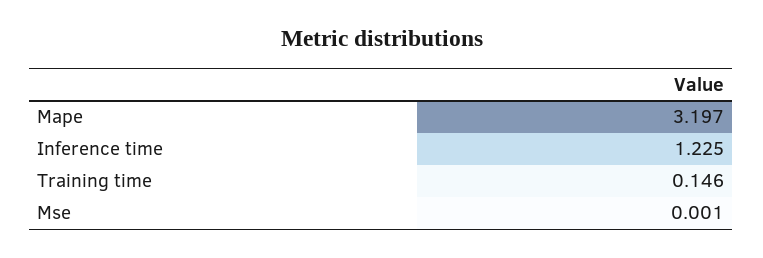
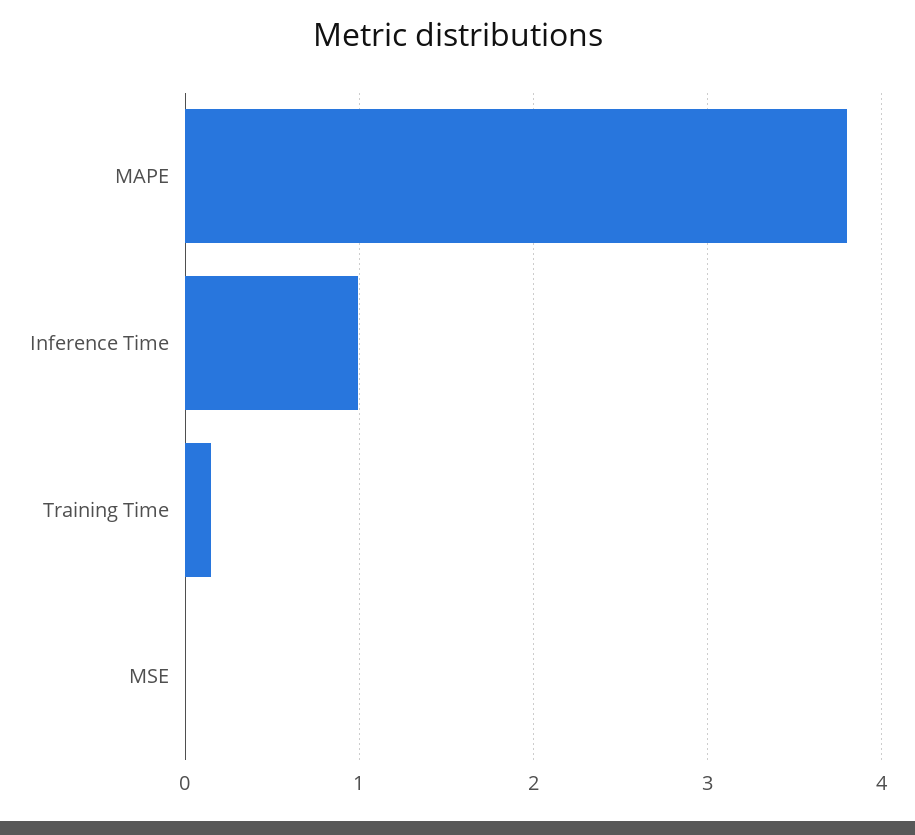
  {
-   "Mape": 3.197,
+   "Mape": 3.8,
-   "Inference time": 1.225,
+   "Inference time": 1,
    "Training time": 0.146,
    "Mse": 0.001
  }

